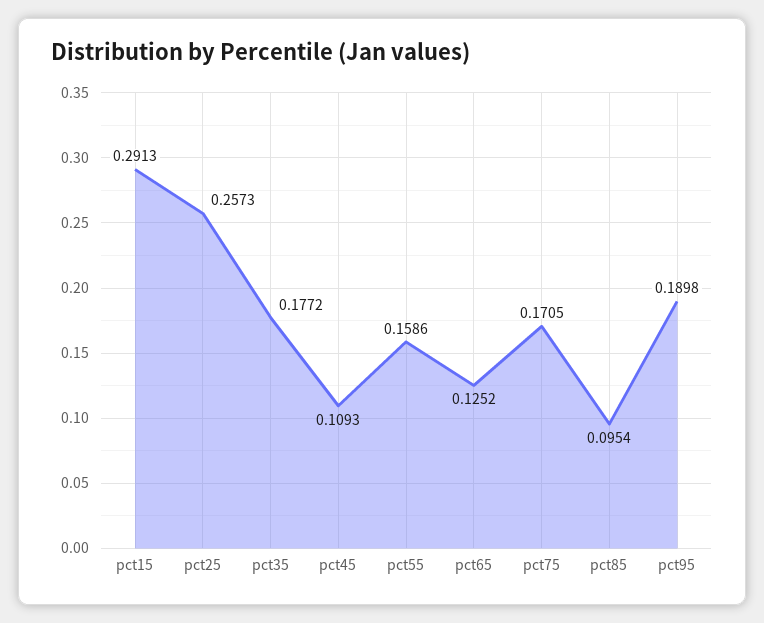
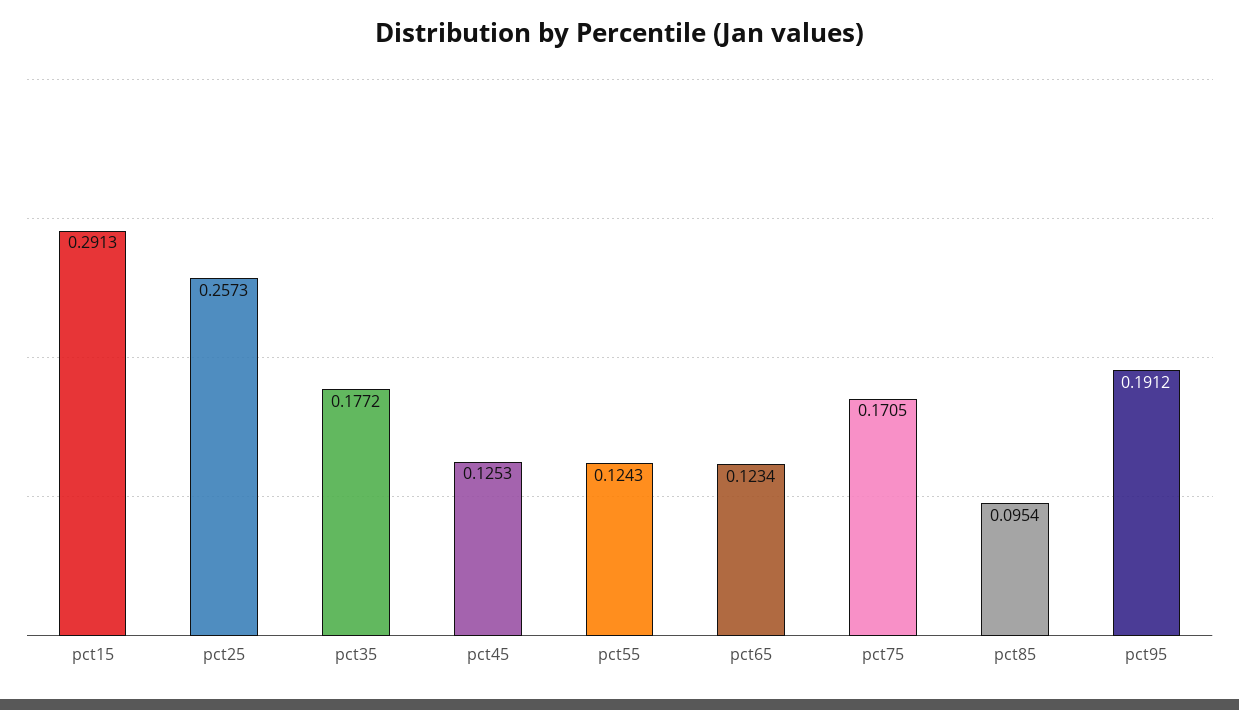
  {
    "pct15": 0.2913,
    "pct25": 0.2573,
    "pct35": 0.1772,
-   "pct45": 0.1093,
+   "pct45": 0.1253,
-   "pct55": 0.1586,
+   "pct55": 0.1243,
-   "pct65": 0.1252,
+   "pct65": 0.1234,
    "pct75": 0.1705,
    "pct85": 0.0954,
-   "pct95": 0.1898
+   "pct95": 0.1912
  }

